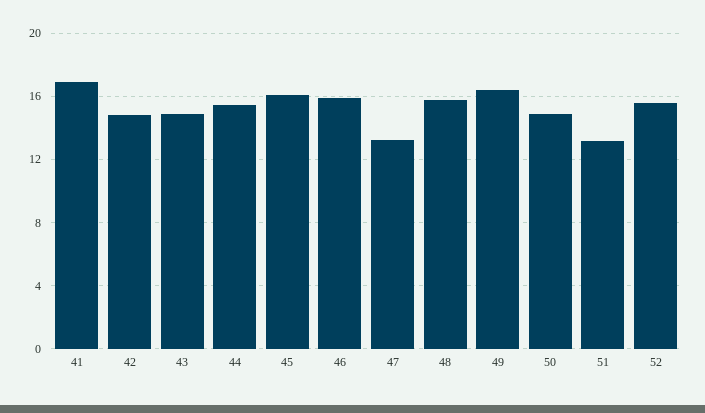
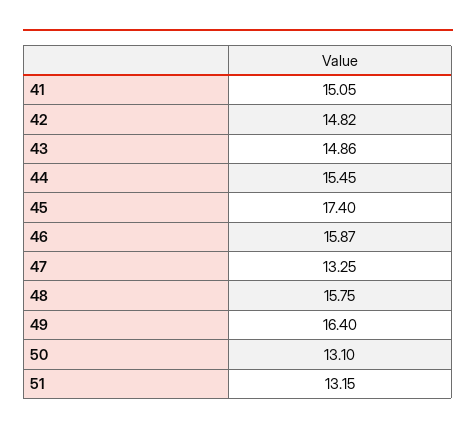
  {
-   "41": 17,
+   "41": 15.05,
    "42": 14.82,
    "43": 14.86,
    "44": 15.45,
-   "45": 16,
+   "45": 17.4,
    "46": 15.87,
    "47": 13.25,
    "48": 15.75,
    "49": 16.4,
-   "50": 15,
+   "50": 13.1,
-   "51": 13.15,
+   "51": 13.15
-   "52": 15.5
  }

